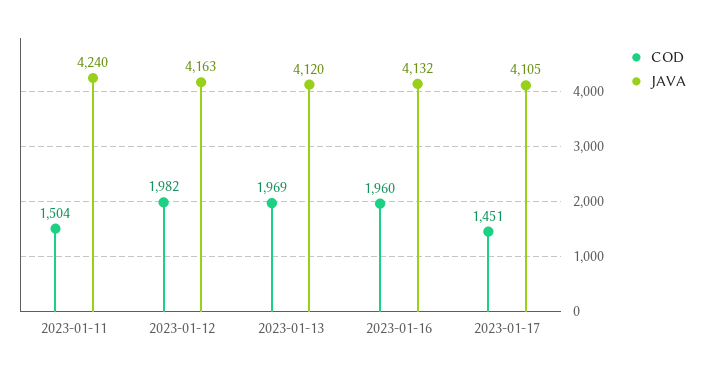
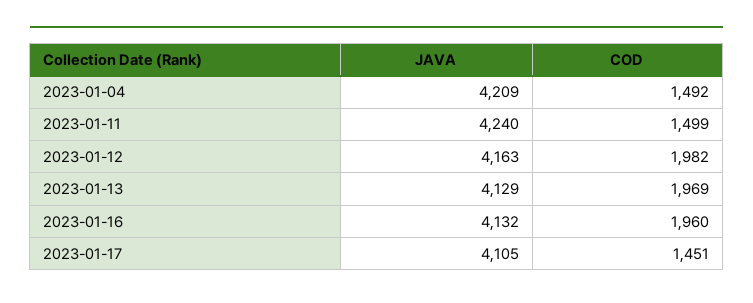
  {
    "COD": {
-     "2023-01-11": 1504,
+     "2023-01-11": 1499,
      "2023-01-12": 1982,
      "2023-01-13": 1969,
      "2023-01-16": 1960,
-     "2023-01-17": 1451
+     "2023-01-17": 1451,
+     "2023-01-04": 1492
    },
    "JAVA": {
      "2023-01-11": 4240,
      "2023-01-12": 4163,
-     "2023-01-13": 4120,
+     "2023-01-13": 4129,
      "2023-01-16": 4132,
-     "2023-01-17": 4105
+     "2023-01-17": 4105,
+     "2023-01-04": 4209
    }
  }

